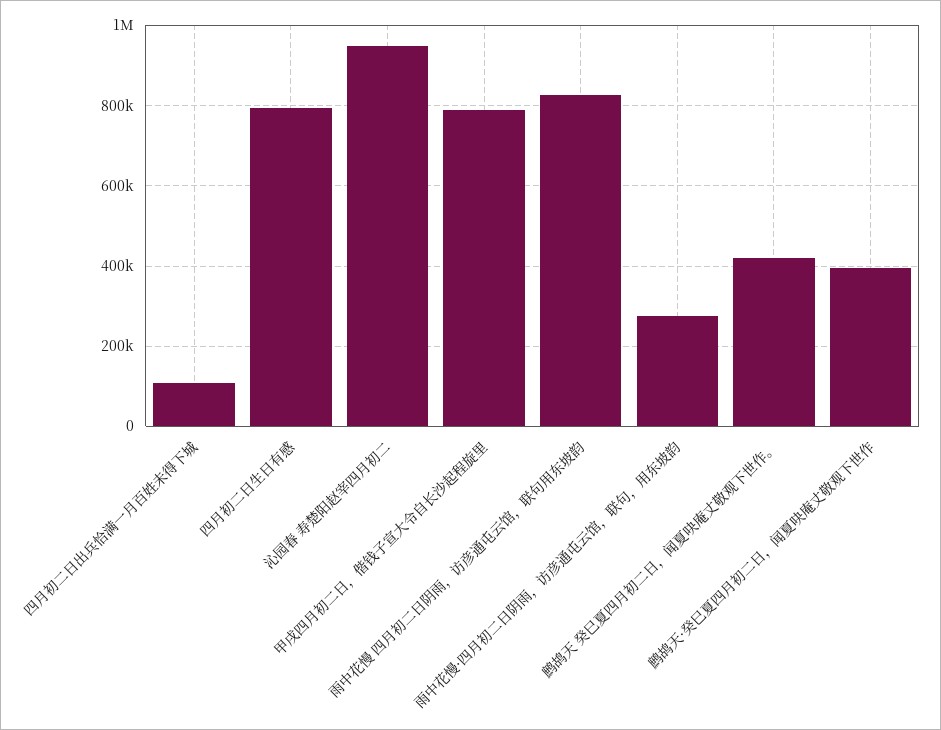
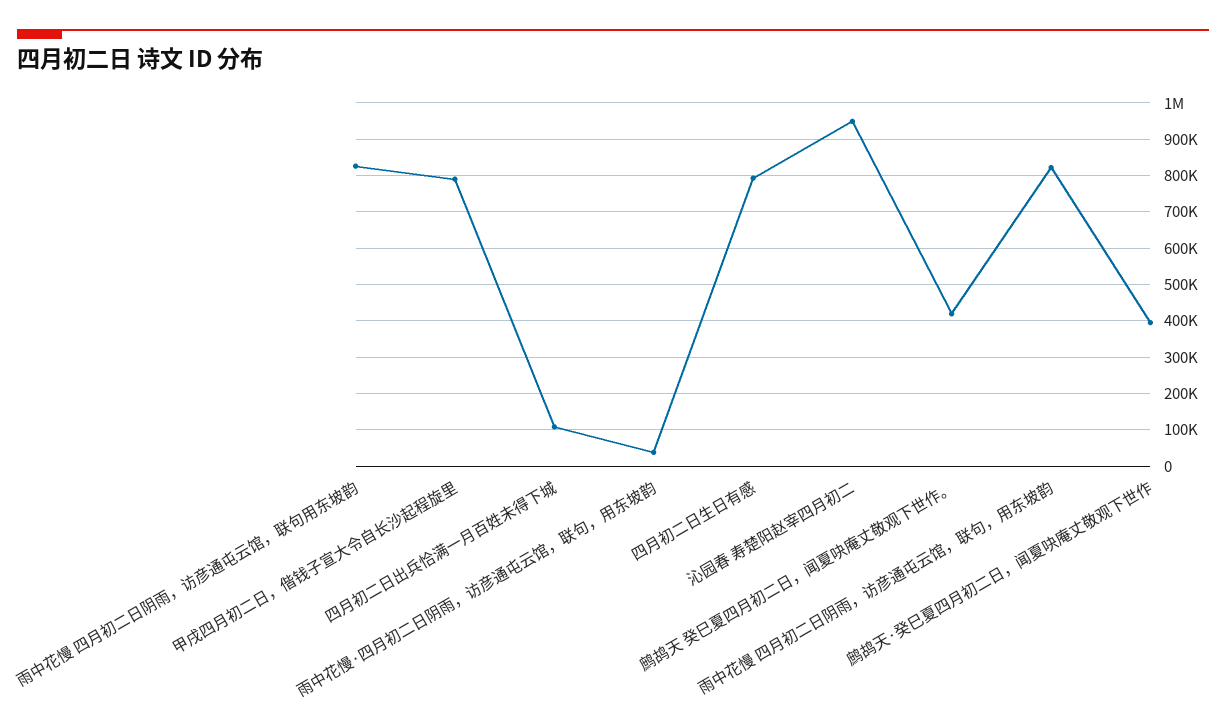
  {
    "四月初二日出兵恰满一月百姓未得下城": 100000,
    "四月初二日生日有感": 800000,
    "沁园春 寿楚阳赵宰四月初二": 940000,
    "甲戌四月初二日，偕钱子宣大令自长沙起程旋里": 800000,
    "雨中花慢 四月初二日阴雨，访彦通屯云馆，联句用东坡韵": 820000,
-   "雨中花慢·四月初二日阴雨，访彦通屯云馆，联句，用东坡韵": 280000,
+   "雨中花慢·四月初二日阴雨，访彦通屯云馆，联句，用东坡韵": 40000,
    "鹧鸪天 癸巳夏四月初二日，闻夏吷庵丈敬观下世作。": 420000,
-   "鹧鸪天·癸巳夏四月初二日，闻夏吷庵丈敬观下世作": 400000
+   "鹧鸪天·癸巳夏四月初二日，闻夏吷庵丈敬观下世作": 400000,
+   "雨中花慢 四月初二日阴雨，访彦通屯云馆，联句，用东坡韵": 820000
  }

